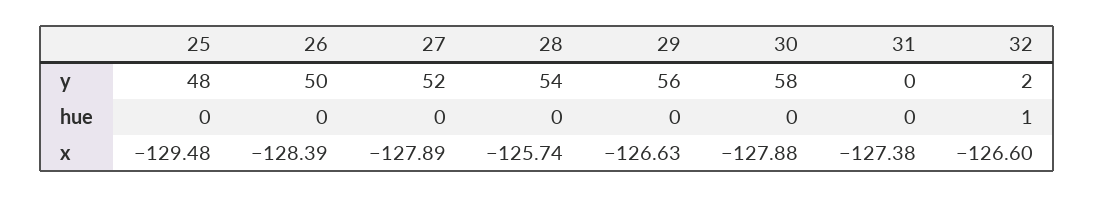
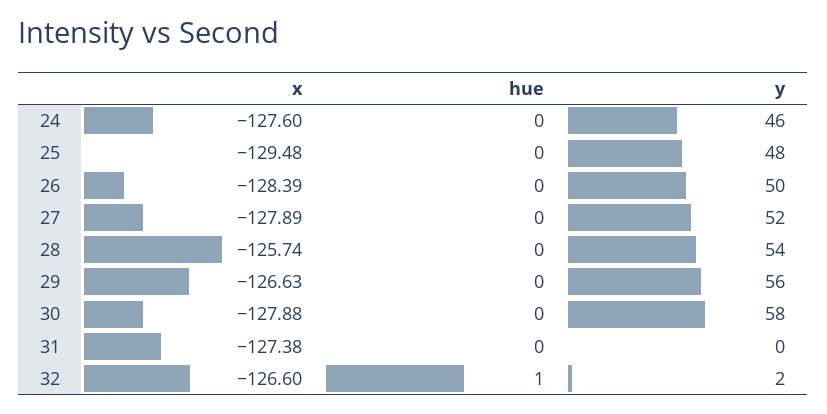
  {
    "25": {
      "y": 48,
      "hue": 0,
      "x": -129.48
    },
    "26": {
      "y": 50,
      "hue": 0,
      "x": -128.39
    },
    "27": {
      "y": 52,
      "hue": 0,
      "x": -127.89
    },
    "28": {
      "y": 54,
      "hue": 0,
      "x": -125.74
    },
    "29": {
      "y": 56,
      "hue": 0,
      "x": -126.63
    },
    "30": {
      "y": 58,
      "hue": 0,
      "x": -127.88
    },
    "31": {
      "y": 0,
      "hue": 0,
      "x": -127.38
    },
    "32": {
      "y": 2,
      "hue": 1,
      "x": -126.6
-   }
+   },
+   "24": {
+     "x": -127.6,
+     "hue": 0,
+     "y": 46
+   }
  }

